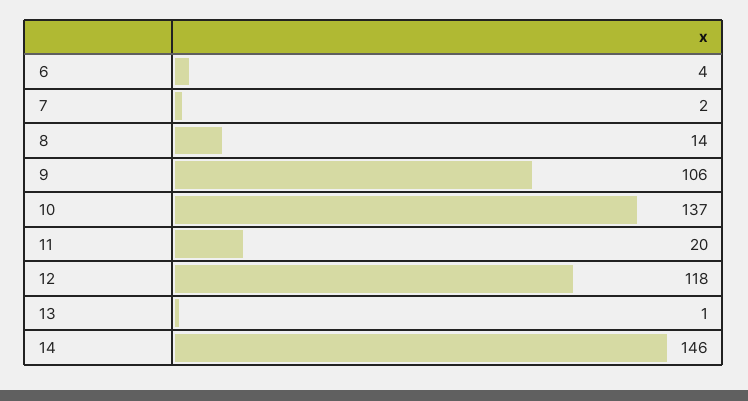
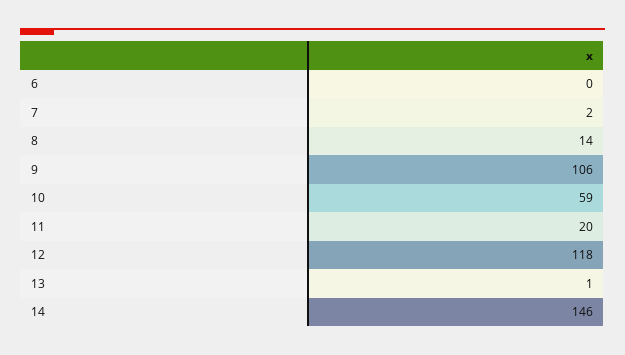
  {
-   "6": 4,
+   "6": 0,
    "7": 2,
    "8": 14,
    "9": 106,
-   "10": 137,
+   "10": 59,
    "11": 20,
    "12": 118,
    "13": 1,
    "14": 146
  }

